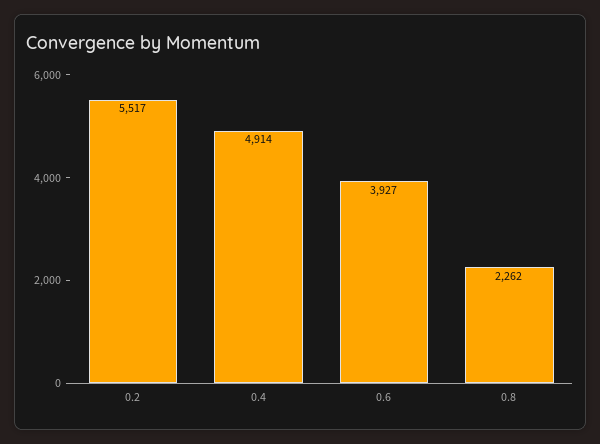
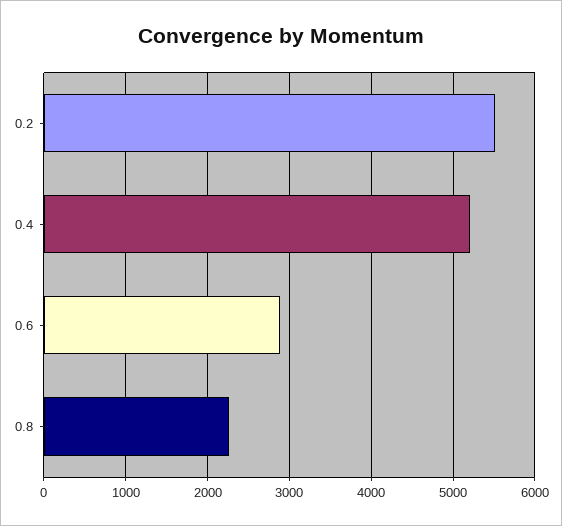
  {
    "0.2": 5517,
-   "0.4": 4914,
+   "0.4": 5200,
-   "0.6": 3927,
+   "0.6": 2900,
    "0.8": 2262
  }

